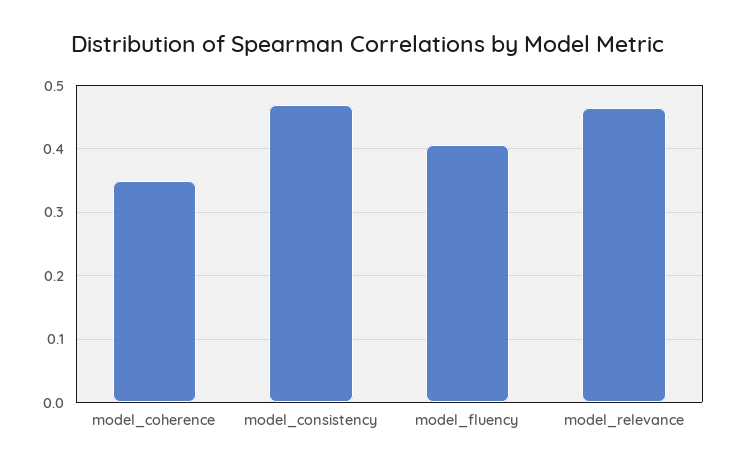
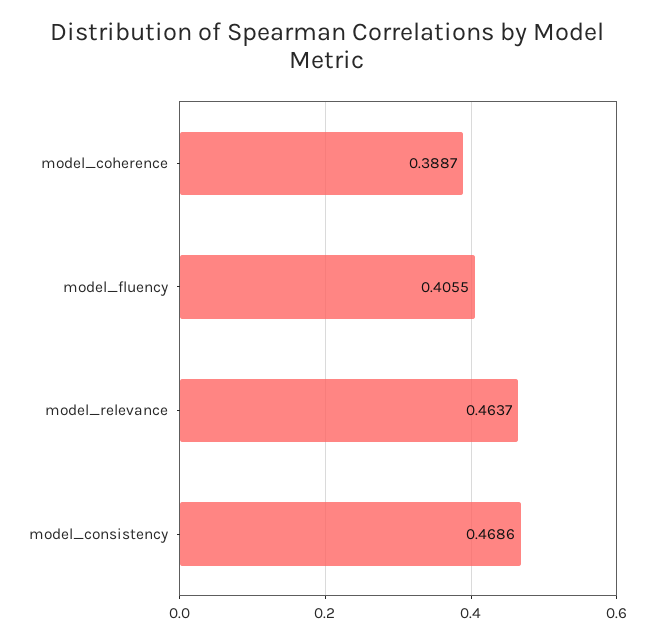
  {
-   "model_coherence": 0.35,
+   "model_coherence": 0.3887,
    "model_consistency": 0.4686,
    "model_fluency": 0.4055,
    "model_relevance": 0.4637
  }

